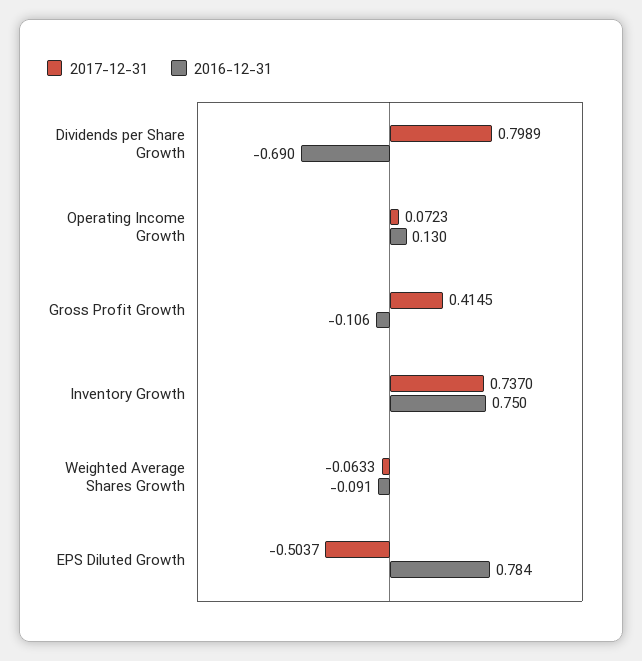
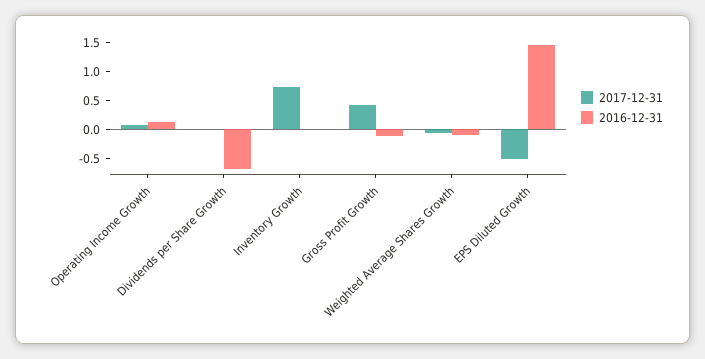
  {
    "2017-12-31": {
-     "Dividends per Share Growth": 0.7989,
+     "Dividends per Share Growth": 0,
      "Operating Income Growth": 0.0723,
      "Gross Profit Growth": 0.4145,
      "Inventory Growth": 0.737,
      "Weighted Average Shares Growth": -0.0633,
      "EPS Diluted Growth": -0.5037
    },
    "2016-12-31": {
      "Dividends per Share Growth": -0.69,
      "Operating Income Growth": 0.13,
      "Gross Profit Growth": -0.106,
-     "Inventory Growth": 0.75,
+     "Inventory Growth": 0,
      "Weighted Average Shares Growth": -0.091,
-     "EPS Diluted Growth": 0.784
+     "EPS Diluted Growth": 1.5
    }
  }

